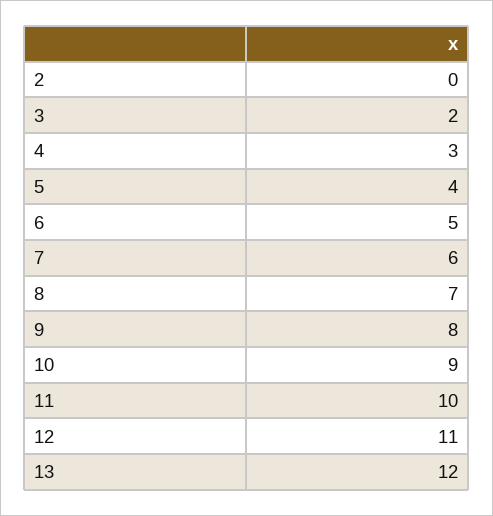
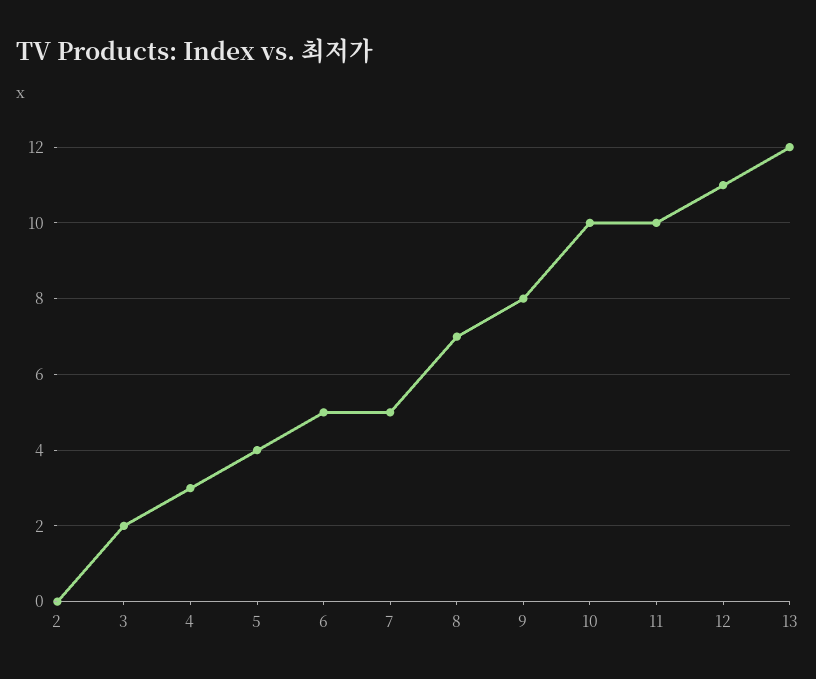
  {
    "2": 0,
    "3": 2,
    "4": 3,
    "5": 4,
    "6": 5,
-   "7": 6,
+   "7": 5,
    "8": 7,
    "9": 8,
-   "10": 9,
+   "10": 10,
    "11": 10,
    "12": 11,
    "13": 12
  }

